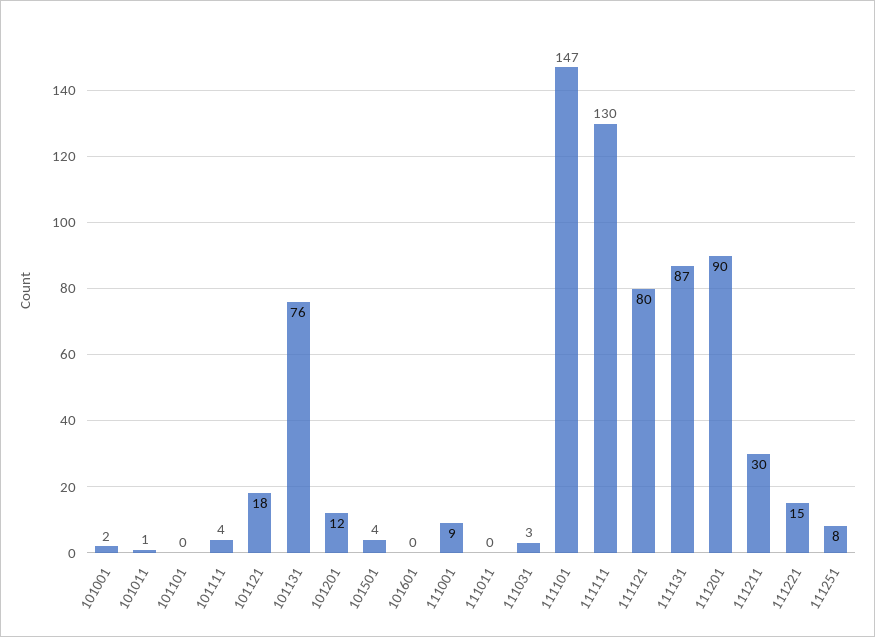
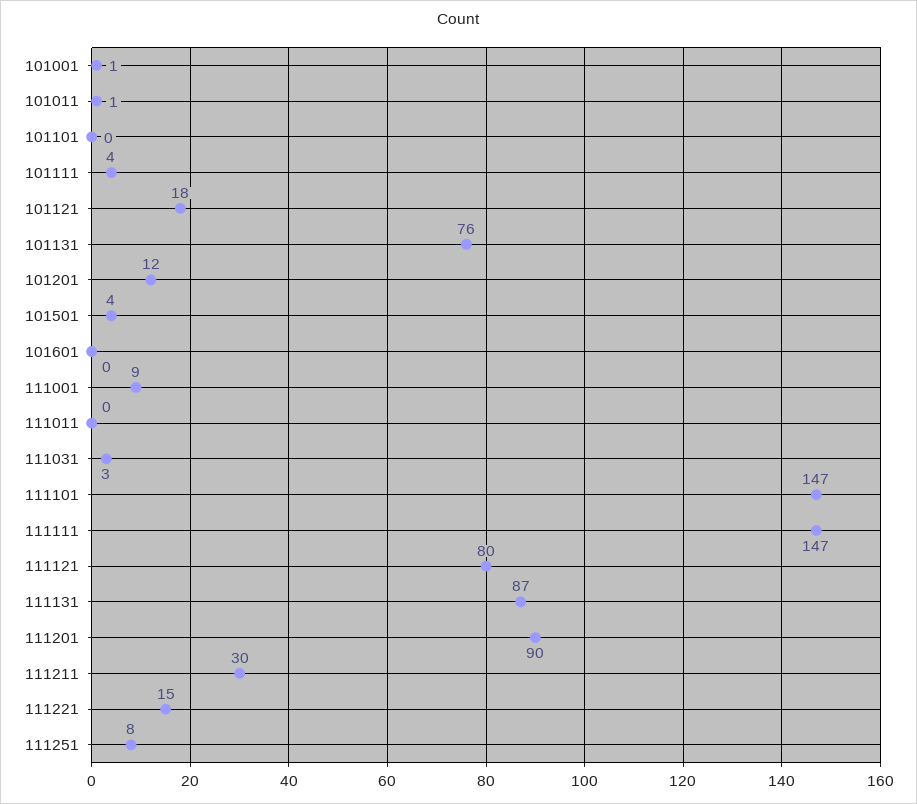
  {
-   "101001": 2,
+   "101001": 1,
    "101011": 1,
    "101101": 0,
    "101111": 4,
    "101121": 18,
    "101131": 76,
    "101201": 12,
    "101501": 4,
    "101601": 0,
    "111001": 9,
    "111011": 0,
    "111031": 3,
    "111101": 147,
-   "111111": 130,
+   "111111": 147,
    "111121": 80,
    "111131": 87,
    "111201": 90,
    "111211": 30,
    "111221": 15,
    "111251": 8
  }

